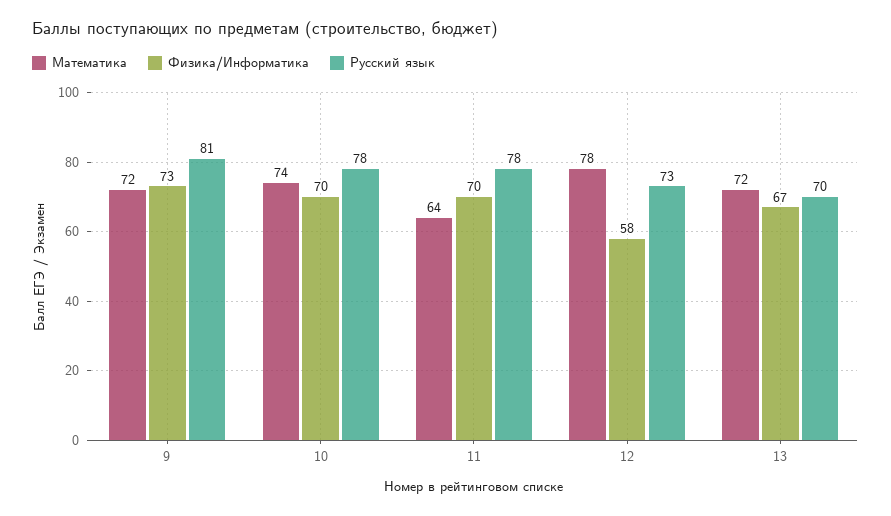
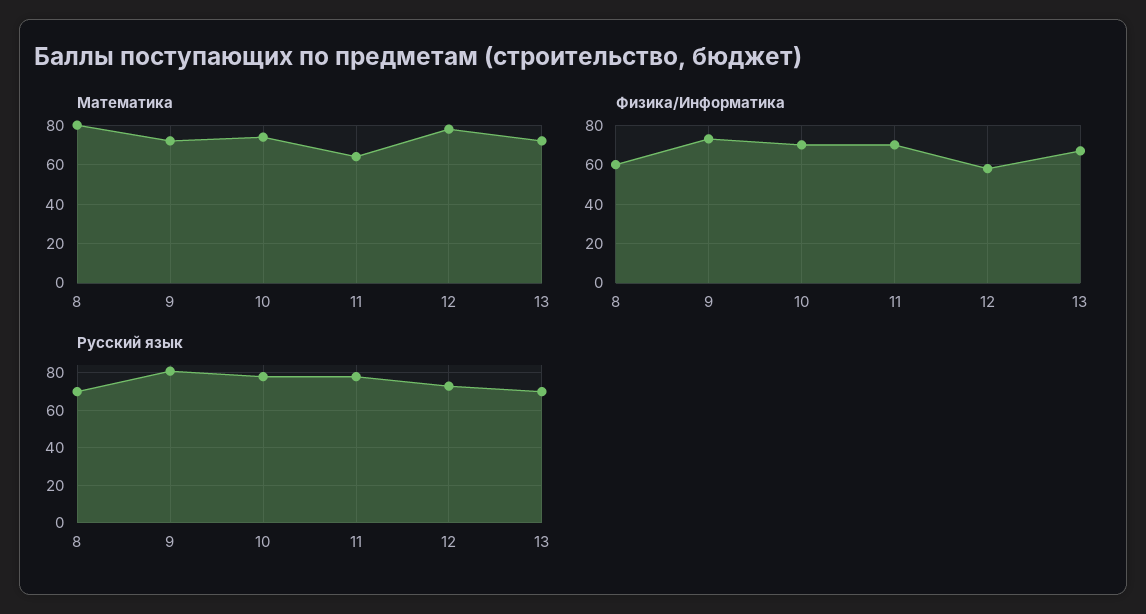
  {
    "Математика": {
      "9": 72,
      "10": 74,
      "11": 64,
      "12": 78,
-     "13": 72
+     "13": 72,
+     "8": 80
    },
    "Физика/Информатика": {
      "9": 73,
      "10": 70,
      "11": 70,
      "12": 58,
-     "13": 67
+     "13": 67,
+     "8": 60
    },
    "Русский язык": {
      "9": 81,
      "10": 78,
      "11": 78,
      "12": 73,
-     "13": 70
+     "13": 70,
+     "8": 70
    }
  }

